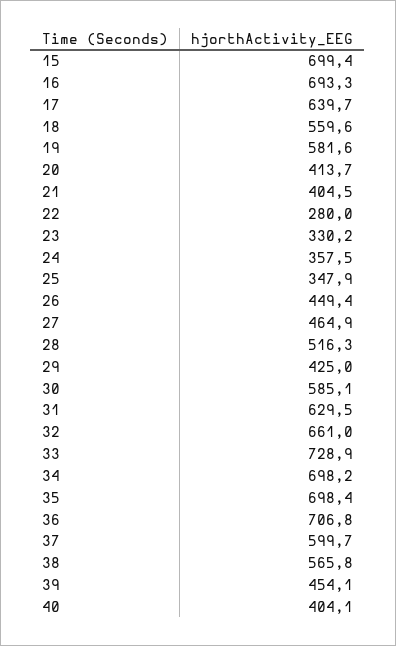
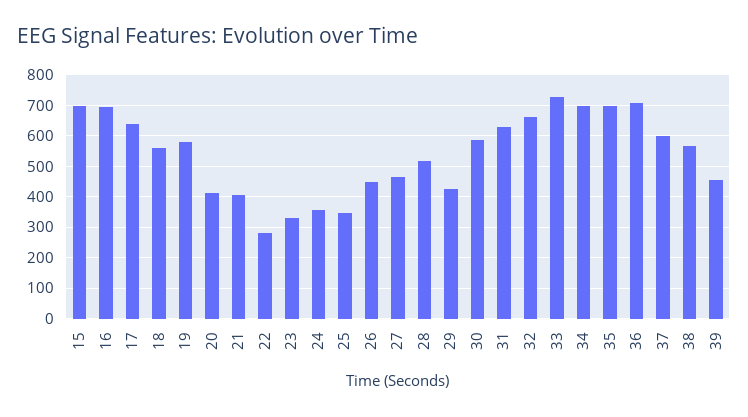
  {
    "15": 699.4,
    "16": 693.3,
    "17": 639.7,
    "18": 559.6,
    "19": 581.6,
    "20": 413.7,
    "21": 404.5,
    "22": 280,
    "23": 330.2,
    "24": 357.5,
    "25": 347.9,
    "26": 449.4,
    "27": 464.9,
    "28": 516.3,
    "29": 425,
    "30": 585.1,
    "31": 629.5,
    "32": 661,
    "33": 728.9,
    "34": 698.2,
    "35": 698.4,
    "36": 706.8,
    "37": 599.7,
    "38": 565.8,
-   "39": 454.1,
+   "39": 454.1
-   "40": 404.1
  }

